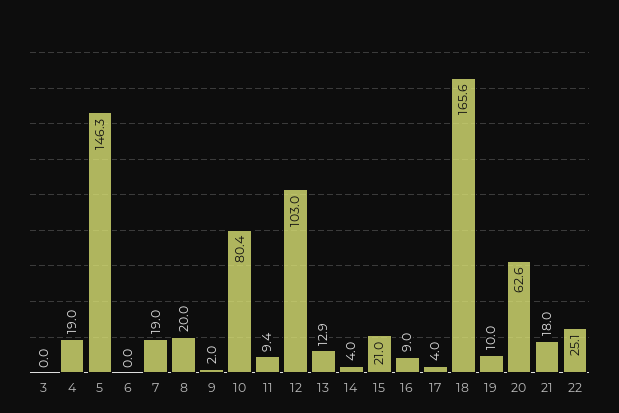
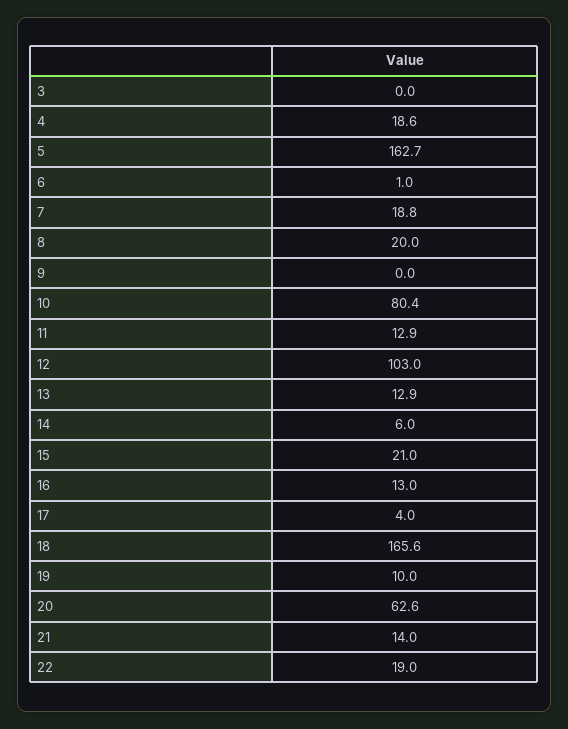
  {
    "3": 0,
-   "4": 19,
+   "4": 18.6,
-   "5": 146.3,
+   "5": 162.7,
-   "6": 0,
+   "6": 1,
-   "7": 19,
+   "7": 18.8,
    "8": 20,
-   "9": 2,
+   "9": 0,
    "10": 80.4,
-   "11": 9.4,
+   "11": 12.9,
    "12": 103,
    "13": 12.9,
-   "14": 4,
+   "14": 6,
    "15": 21,
-   "16": 9,
+   "16": 13,
    "17": 4,
    "18": 165.6,
    "19": 10,
    "20": 62.6,
-   "21": 18,
+   "21": 14,
-   "22": 25.1
+   "22": 19
  }

